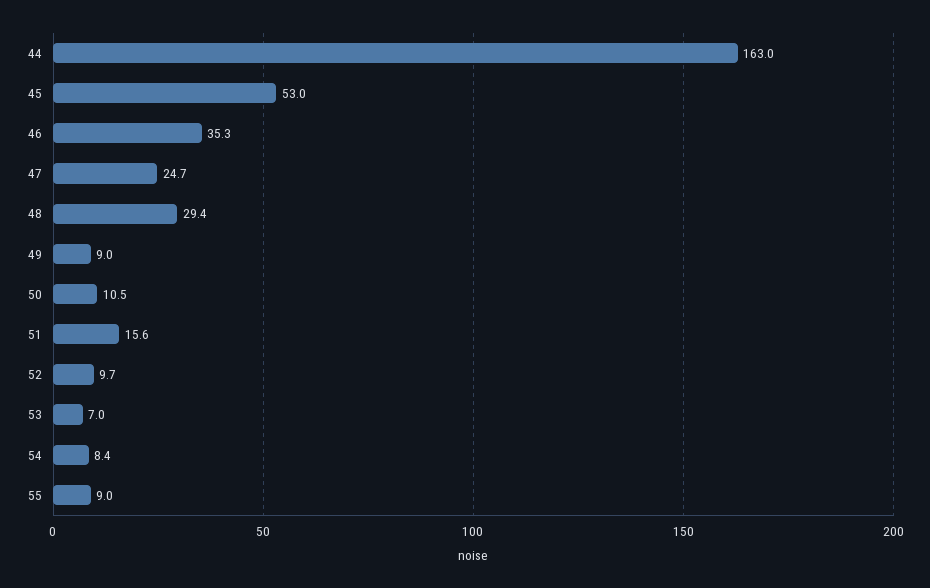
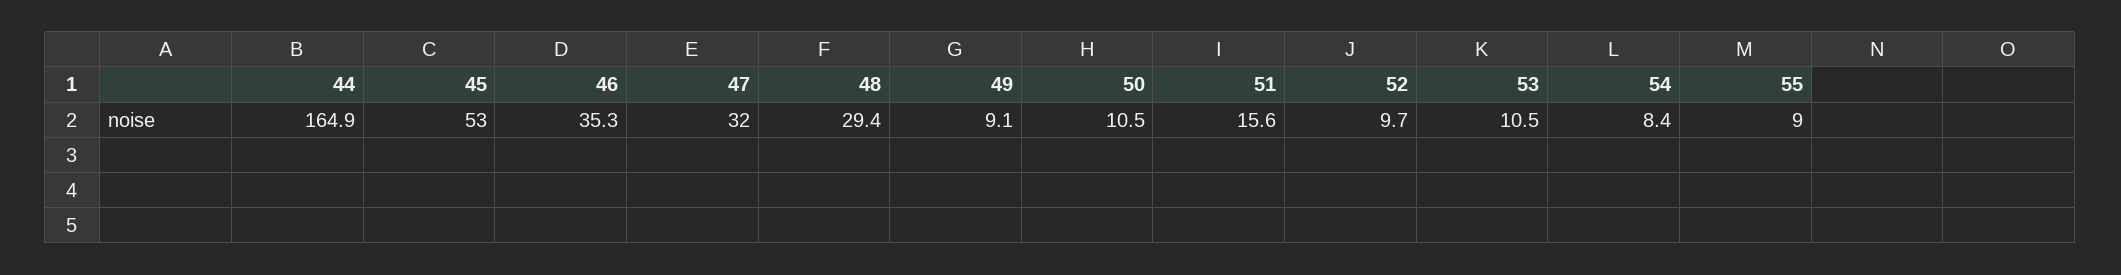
  {
-   "44": 163,
+   "44": 164.9,
    "45": 53,
    "46": 35.3,
-   "47": 24.7,
+   "47": 32,
    "48": 29.4,
-   "49": 9,
+   "49": 9.1,
    "50": 10.5,
    "51": 15.6,
    "52": 9.7,
-   "53": 7,
+   "53": 10.5,
    "54": 8.4,
    "55": 9
  }

